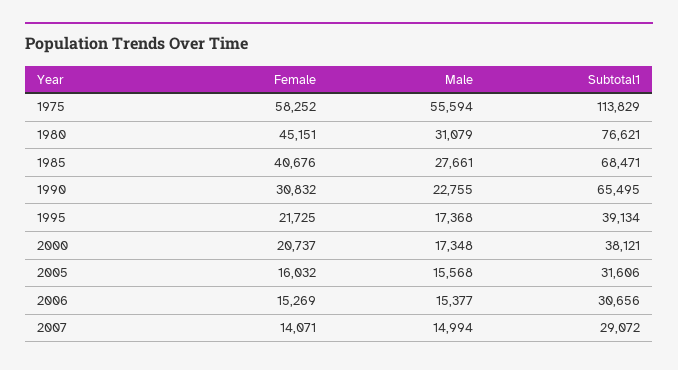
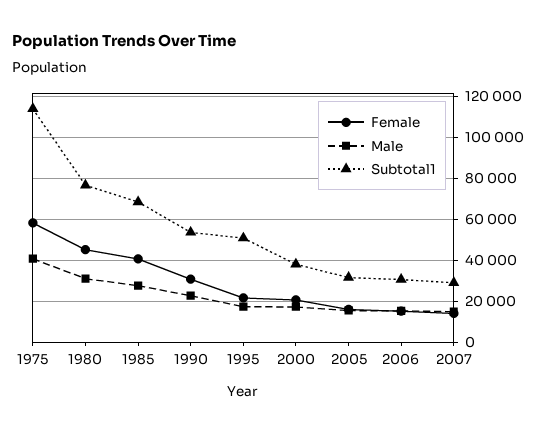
  {
    "Female": {
      "1975": 58252,
      "1980": 45151,
      "1985": 40676,
      "1990": 30832,
      "1995": 21725,
      "2000": 20737,
      "2005": 16032,
      "2006": 15269,
      "2007": 14071
    },
    "Male": {
-     "1975": 55594,
+     "1975": 40000,
      "1980": 31079,
      "1985": 27661,
      "1990": 22755,
      "1995": 17368,
      "2000": 17348,
      "2005": 15568,
      "2006": 15377,
      "2007": 14994
    },
    "Subtotal1": {
      "1975": 113829,
      "1980": 76621,
      "1985": 68471,
-     "1990": 65495,
+     "1990": 55000,
-     "1995": 39134,
+     "1995": 50000,
      "2000": 38121,
      "2005": 31606,
      "2006": 30656,
      "2007": 29072
    }
  }

